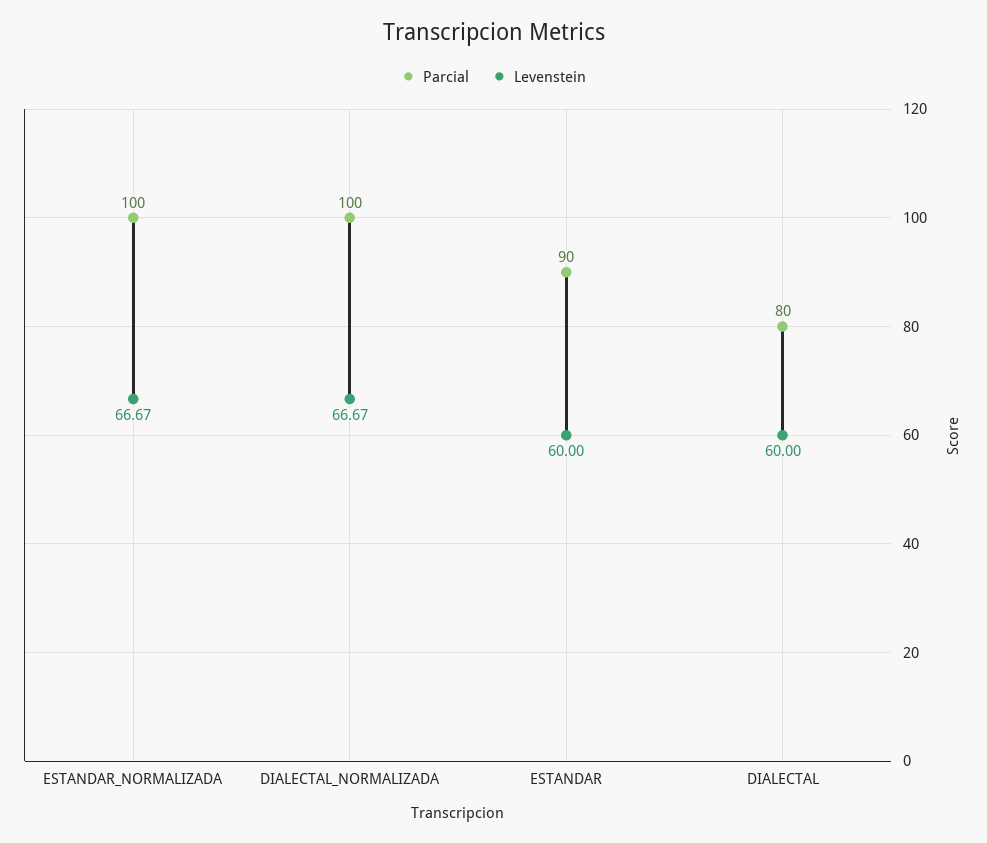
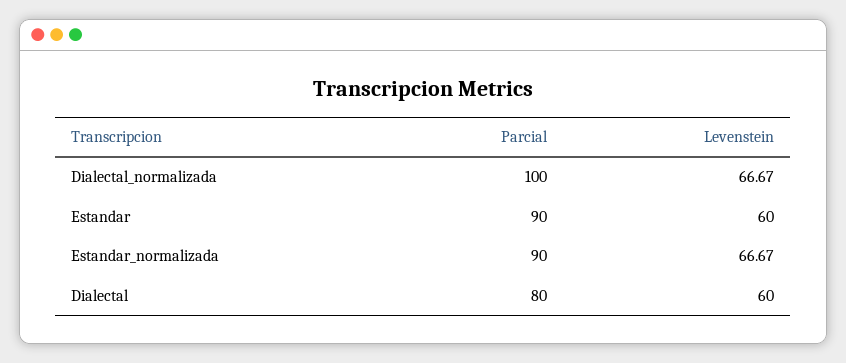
  {
    "Parcial": {
-     "ESTANDAR_NORMALIZADA": 100,
+     "ESTANDAR_NORMALIZADA": 90,
      "DIALECTAL_NORMALIZADA": 100,
      "ESTANDAR": 90,
      "DIALECTAL": 80
    },
    "Levenstein": {
      "ESTANDAR_NORMALIZADA": 66.67,
      "DIALECTAL_NORMALIZADA": 66.67,
      "ESTANDAR": 60,
      "DIALECTAL": 60
    }
  }

